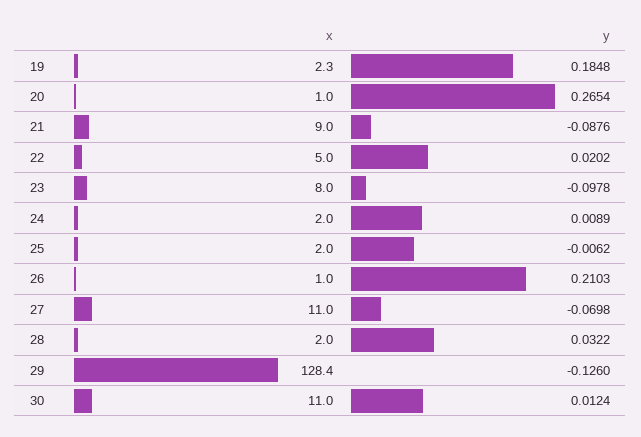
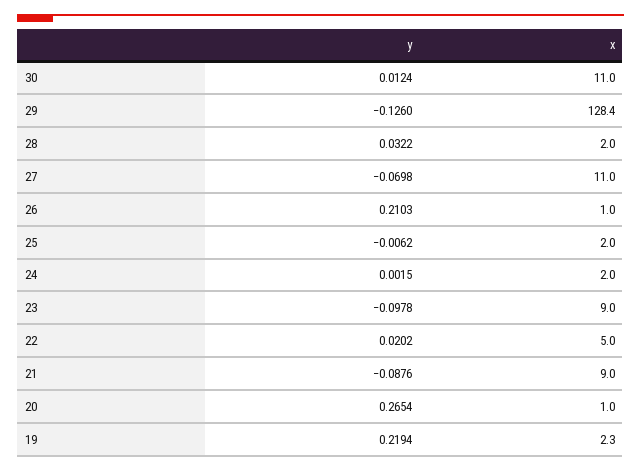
  {
    "x": {
      "19": 2.3,
      "20": 1,
      "21": 9,
      "22": 5,
-     "23": 8,
+     "23": 9,
      "24": 2,
      "25": 2,
      "26": 1,
      "27": 11,
      "28": 2,
      "29": 128.4,
      "30": 11
    },
    "y": {
-     "19": 0.1848,
+     "19": 0.2194,
      "20": 0.2654,
      "21": -0.0876,
      "22": 0.0202,
      "23": -0.0978,
-     "24": 0.0089,
+     "24": 0.0015,
      "25": -0.0062,
      "26": 0.2103,
      "27": -0.0698,
      "28": 0.0322,
      "29": -0.126,
      "30": 0.0124
    }
  }

